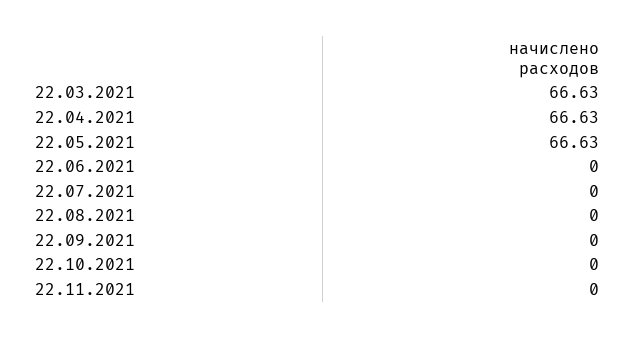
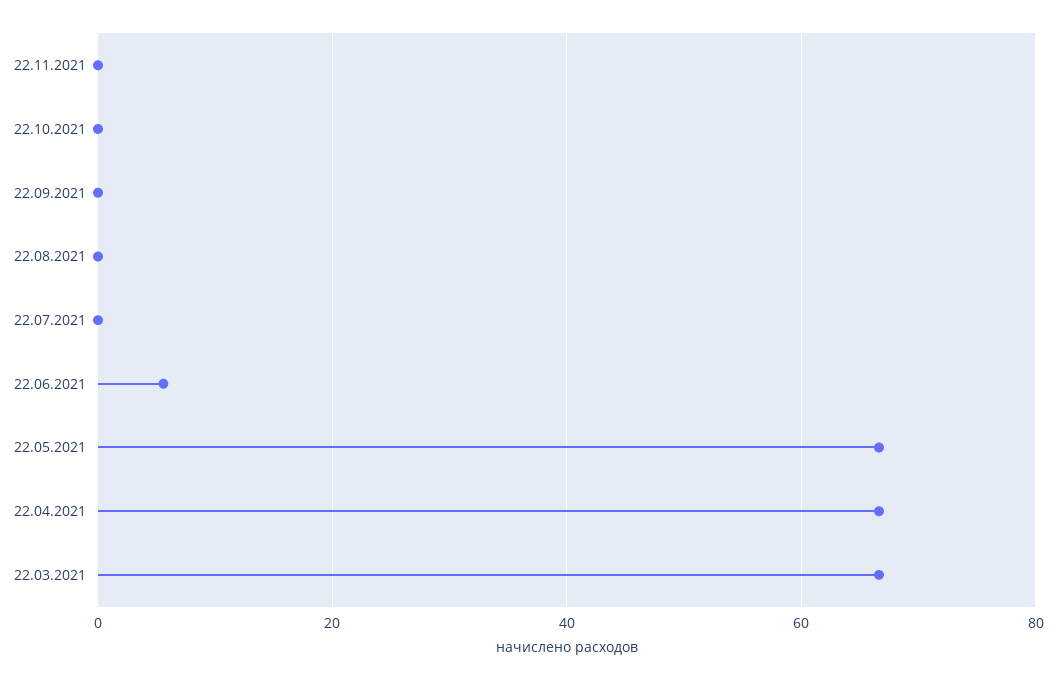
  {
    "22.03.2021": 66.63,
    "22.04.2021": 66.63,
    "22.05.2021": 66.63,
-   "22.06.2021": 0,
+   "22.06.2021": 6,
    "22.07.2021": 0,
    "22.08.2021": 0,
    "22.09.2021": 0,
    "22.10.2021": 0,
    "22.11.2021": 0
  }

